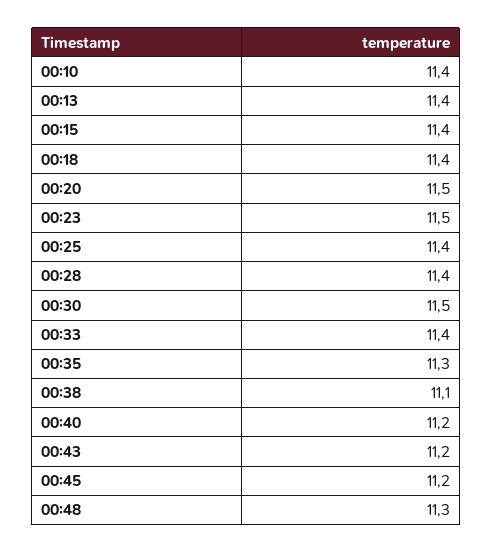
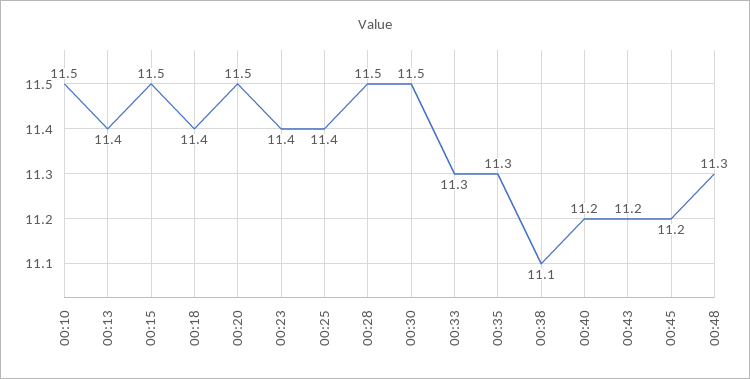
  {
-   "00:10": 11.4,
+   "00:10": 11.5,
    "00:13": 11.4,
-   "00:15": 11.4,
+   "00:15": 11.5,
    "00:18": 11.4,
    "00:20": 11.5,
-   "00:23": 11.5,
+   "00:23": 11.4,
    "00:25": 11.4,
-   "00:28": 11.4,
+   "00:28": 11.5,
    "00:30": 11.5,
-   "00:33": 11.4,
+   "00:33": 11.3,
    "00:35": 11.3,
    "00:38": 11.1,
    "00:40": 11.2,
    "00:43": 11.2,
    "00:45": 11.2,
    "00:48": 11.3
  }

